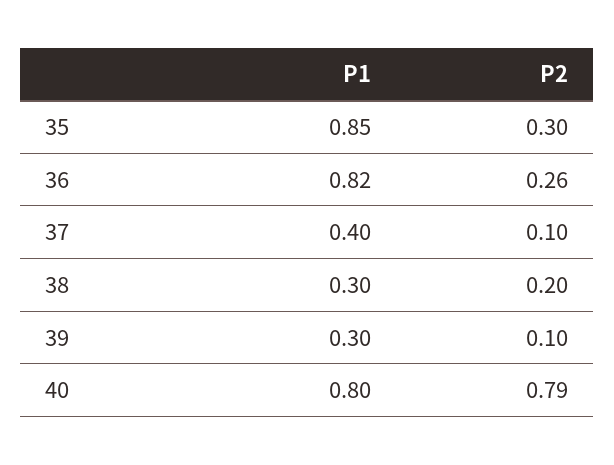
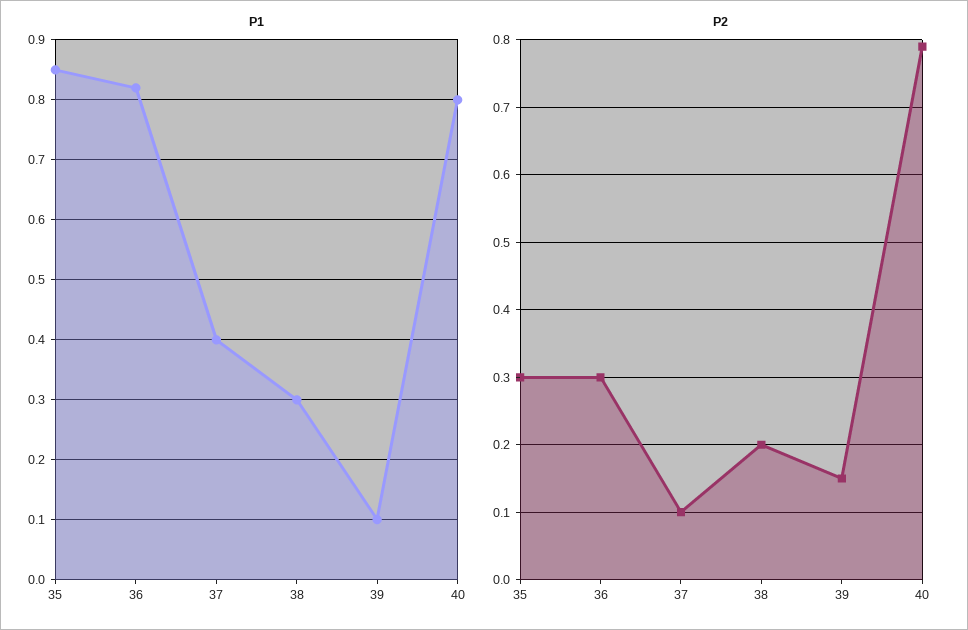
  {
    "P1": {
      "35": 0.85,
      "36": 0.82,
      "37": 0.4,
      "38": 0.3,
-     "39": 0.3,
+     "39": 0.1,
      "40": 0.8
    },
    "P2": {
      "35": 0.3,
-     "36": 0.26,
+     "36": 0.3,
      "37": 0.1,
      "38": 0.2,
-     "39": 0.1,
+     "39": 0.15,
      "40": 0.79
    }
  }

